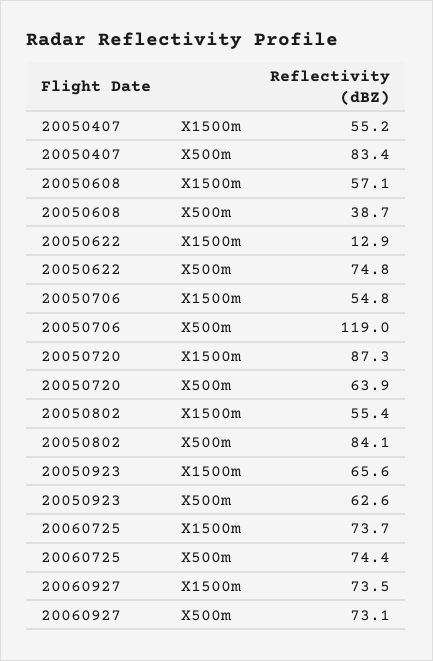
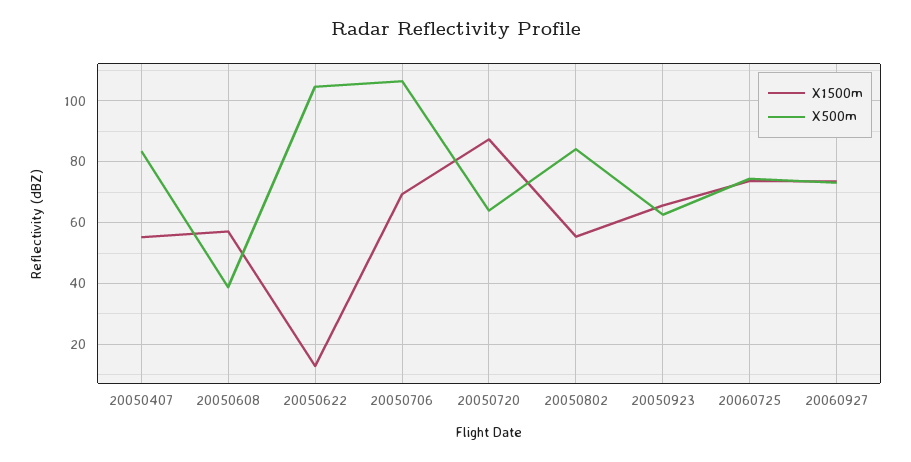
  {
    "X1500m": {
      "20050407": 55.2,
      "20050608": 57.1,
      "20050622": 12.9,
-     "20050706": 54.8,
+     "20050706": 70,
      "20050720": 87.3,
      "20050802": 55.4,
      "20050923": 65.6,
      "20060725": 73.7,
      "20060927": 73.5
    },
    "X500m": {
      "20050407": 83.4,
      "20050608": 38.7,
-     "20050622": 74.8,
+     "20050622": 104,
-     "20050706": 119,
+     "20050706": 106,
      "20050720": 63.9,
      "20050802": 84.1,
      "20050923": 62.6,
      "20060725": 74.4,
      "20060927": 73.1
    }
  }

